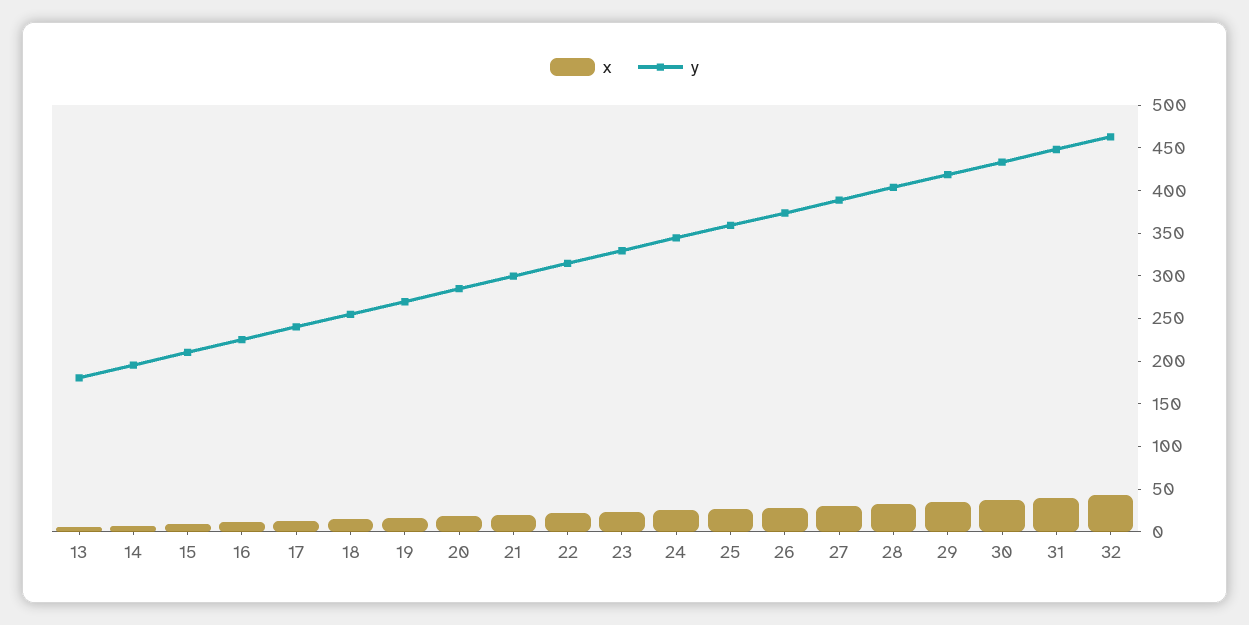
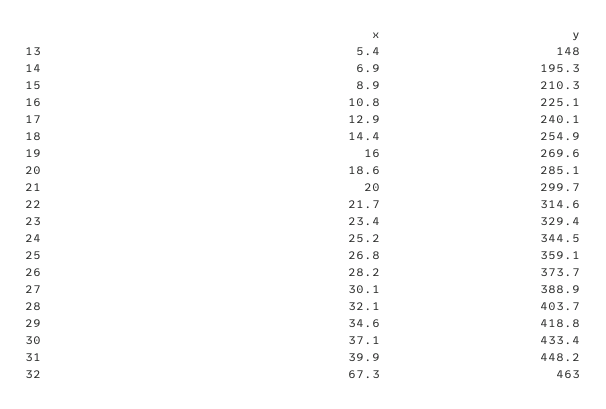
  {
    "x": {
      "13": 5.4,
      "14": 6.9,
      "15": 8.9,
      "16": 10.8,
      "17": 12.9,
      "18": 14.4,
      "19": 16,
      "20": 18.6,
      "21": 20,
      "22": 21.7,
      "23": 23.4,
      "24": 25.2,
      "25": 26.8,
      "26": 28.2,
      "27": 30.1,
      "28": 32.1,
      "29": 34.6,
      "30": 37.1,
      "31": 39.9,
-     "32": 40
+     "32": 67.3
    },
    "y": {
-     "13": 180,
+     "13": 148,
      "14": 195.3,
      "15": 210.3,
      "16": 225.1,
      "17": 240.1,
      "18": 254.9,
      "19": 269.6,
      "20": 285.1,
      "21": 299.7,
      "22": 314.6,
      "23": 329.4,
      "24": 344.5,
      "25": 359.1,
      "26": 373.7,
      "27": 388.9,
      "28": 403.7,
      "29": 418.8,
      "30": 433.4,
      "31": 448.2,
      "32": 463
    }
  }

